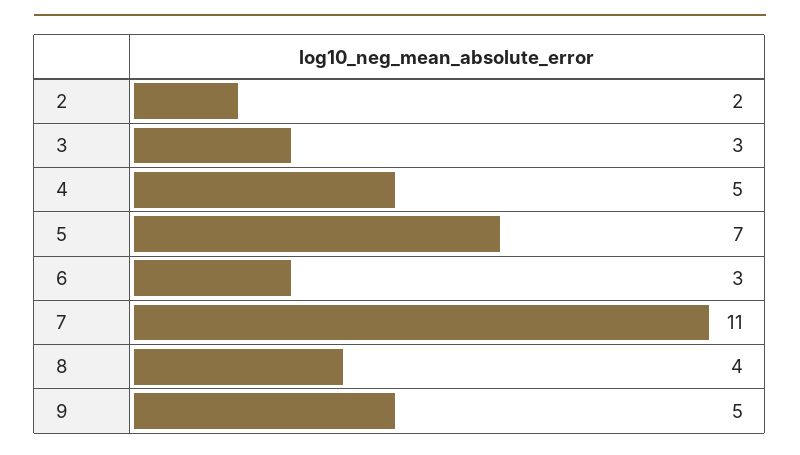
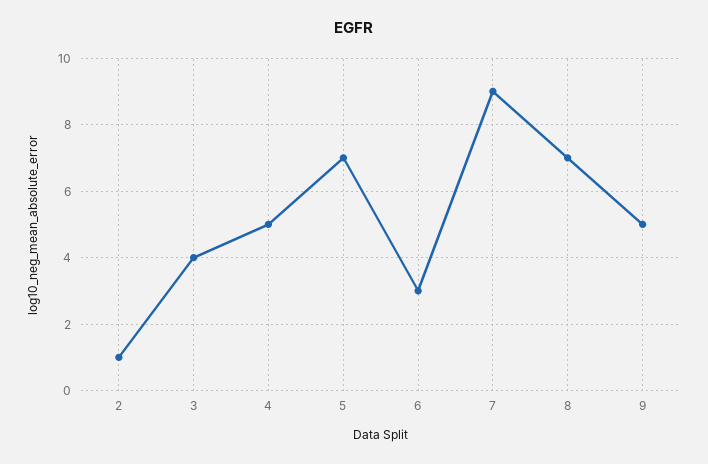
  {
-   "2": 2,
+   "2": 1,
-   "3": 3,
+   "3": 4,
    "4": 5,
    "5": 7,
    "6": 3,
-   "7": 11,
+   "7": 9,
-   "8": 4,
+   "8": 7,
    "9": 5
  }

